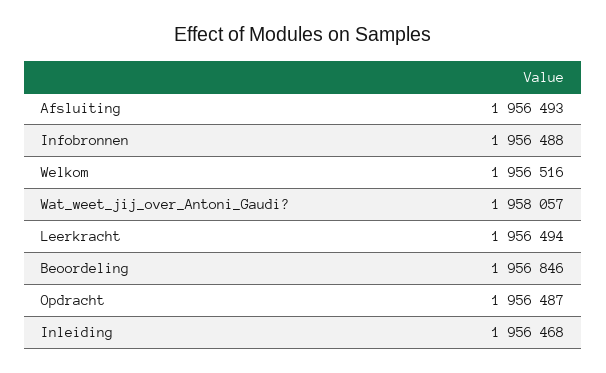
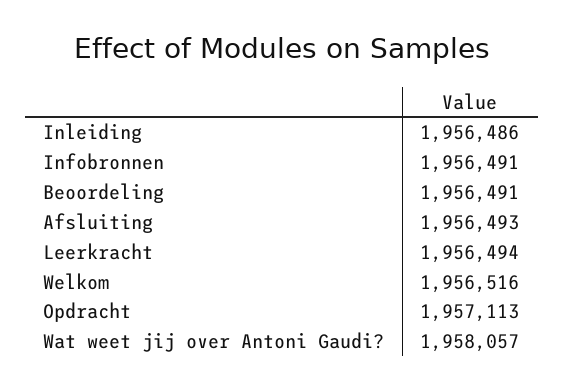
  {
    "Afsluiting": 1956493,
-   "Infobronnen": 1956488,
+   "Infobronnen": 1956491,
    "Welkom": 1956516,
    "Wat_weet_jij_over_Antoni_Gaudi?": 1958057,
    "Leerkracht": 1956494,
-   "Beoordeling": 1956846,
+   "Beoordeling": 1956491,
-   "Opdracht": 1956487,
+   "Opdracht": 1957113,
-   "Inleiding": 1956468
+   "Inleiding": 1956486
  }

